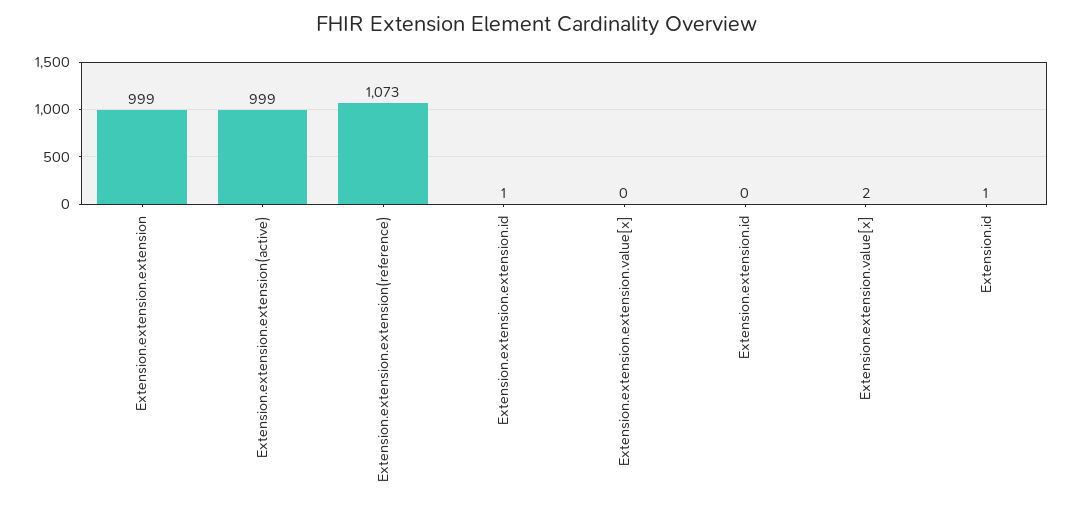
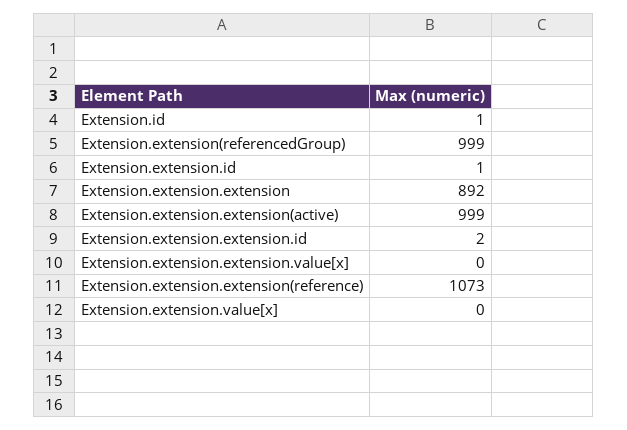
  {
-   "Extension.extension.extension": 999,
+   "Extension.extension.extension": 892,
    "Extension.extension.extension(active)": 999,
    "Extension.extension.extension(reference)": 1073,
-   "Extension.extension.extension.id": 1,
+   "Extension.extension.extension.id": 2,
    "Extension.extension.extension.value[x]": 0,
-   "Extension.extension.id": 0,
+   "Extension.extension.id": 1,
-   "Extension.extension.value[x]": 2,
+   "Extension.extension.value[x]": 0,
-   "Extension.id": 1
+   "Extension.id": 1,
+   "Extension.extension(referencedGroup)": 999
  }

